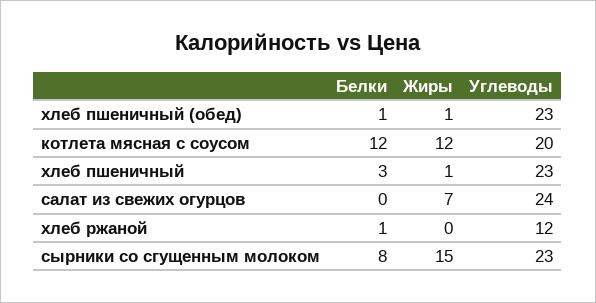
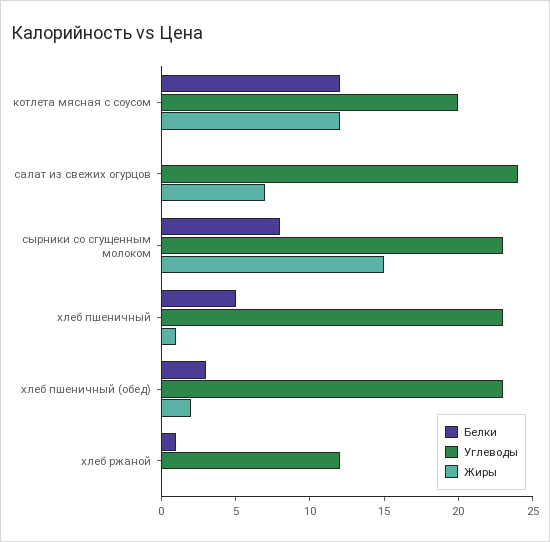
  {
    "Белки": {
-     "хлеб пшеничный (обед)": 1,
+     "хлеб пшеничный (обед)": 3,
      "котлета мясная с соусом": 12,
-     "хлеб пшеничный": 3,
+     "хлеб пшеничный": 5,
      "салат из свежих огурцов": 0,
      "хлеб ржаной": 1,
      "сырники со сгущенным молоком": 8
    },
    "Жиры": {
-     "хлеб пшеничный (обед)": 1,
+     "хлеб пшеничный (обед)": 2,
      "котлета мясная с соусом": 12,
      "хлеб пшеничный": 1,
      "салат из свежих огурцов": 7,
      "хлеб ржаной": 0,
      "сырники со сгущенным молоком": 15
    },
    "Углеводы": {
      "хлеб пшеничный (обед)": 23,
      "котлета мясная с соусом": 20,
      "хлеб пшеничный": 23,
      "салат из свежих огурцов": 24,
      "хлеб ржаной": 12,
      "сырники со сгущенным молоком": 23
    }
  }

